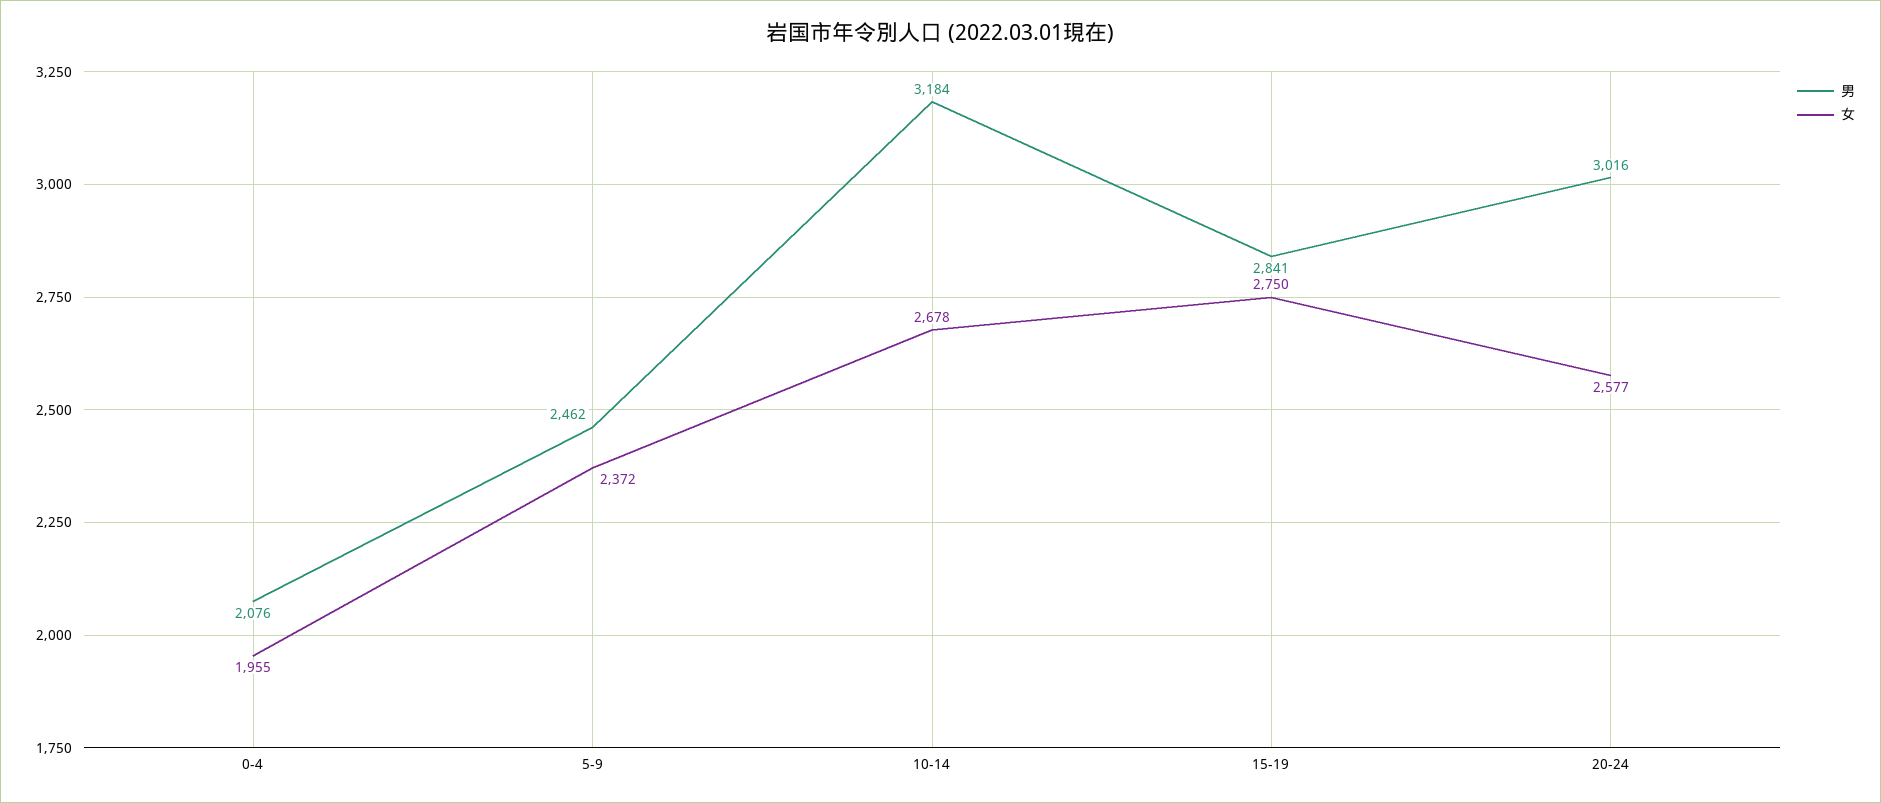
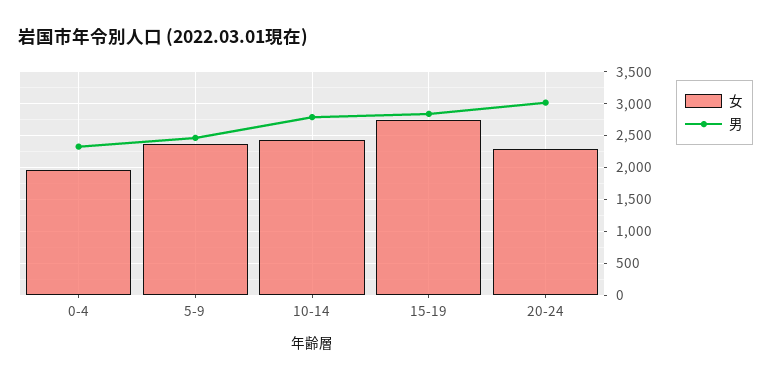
  {
    "男": {
-     "0-4": 2076,
+     "0-4": 2300,
      "5-9": 2462,
-     "10-14": 3184,
+     "10-14": 2800,
      "15-19": 2841,
      "20-24": 3016
    },
    "女": {
      "0-4": 1955,
      "5-9": 2372,
-     "10-14": 2678,
+     "10-14": 2400,
      "15-19": 2750,
-     "20-24": 2577
+     "20-24": 2300
    }
  }

